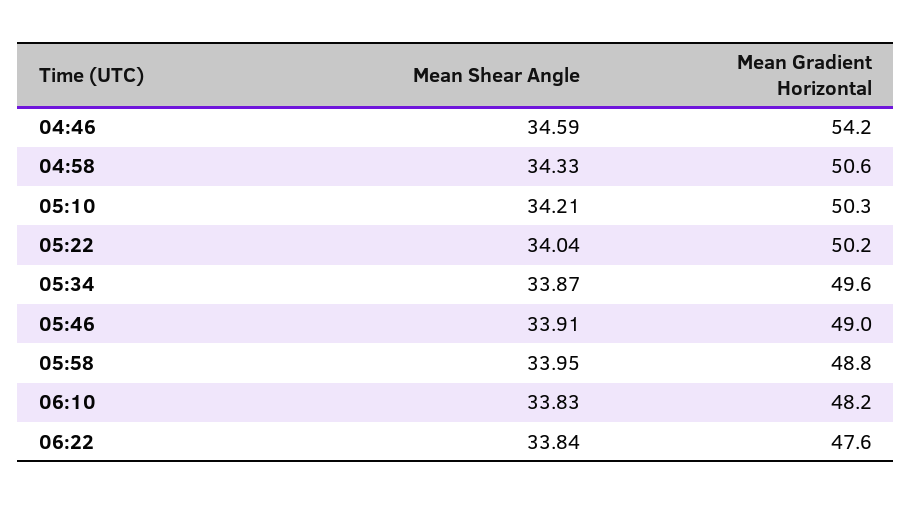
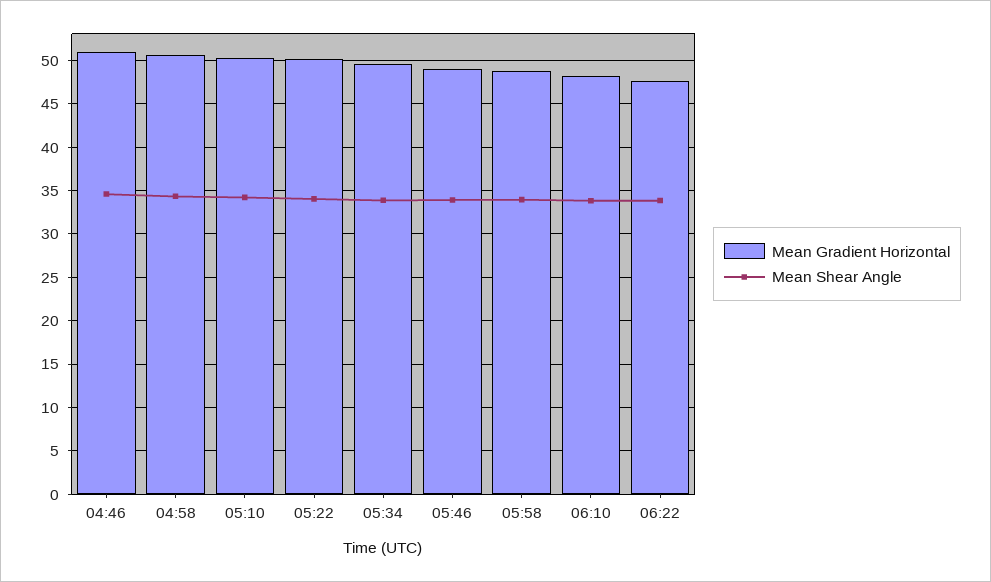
  {
    "Mean Shear Angle": {
      "04:46": 34.59,
      "04:58": 34.33,
      "05:10": 34.21,
      "05:22": 34.04,
      "05:34": 33.87,
      "05:46": 33.91,
      "05:58": 33.95,
      "06:10": 33.83,
      "06:22": 33.84
    },
    "Mean Gradient Horizontal": {
-     "04:46": 54.2,
+     "04:46": 51,
      "04:58": 50.6,
      "05:10": 50.3,
      "05:22": 50.2,
      "05:34": 49.6,
      "05:46": 49,
      "05:58": 48.8,
      "06:10": 48.2,
      "06:22": 47.6
    }
  }

